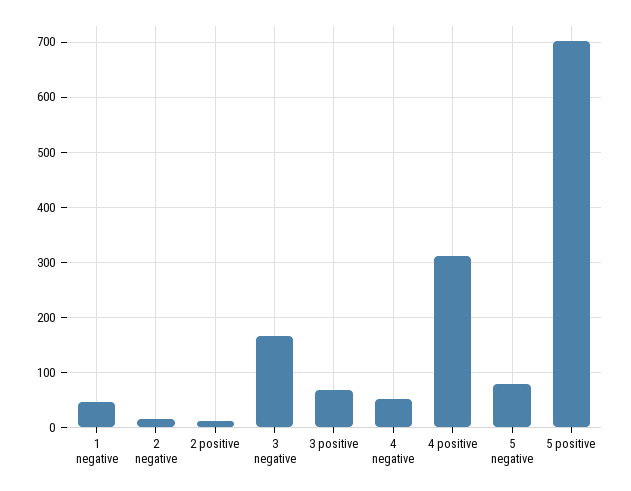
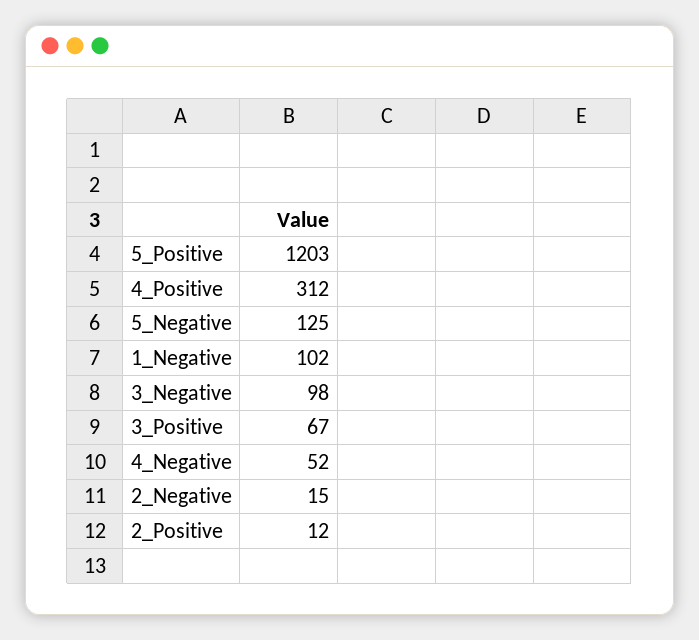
  {
-   "1 negative": 40,
+   "1 negative": 102,
    "2 negative": 15,
    "2 positive": 12,
-   "3 negative": 160,
+   "3 negative": 98,
    "3 positive": 67,
    "4 negative": 52,
    "4 positive": 312,
-   "5 negative": 80,
+   "5 negative": 125,
-   "5 positive": 700
+   "5 positive": 1203
  }

